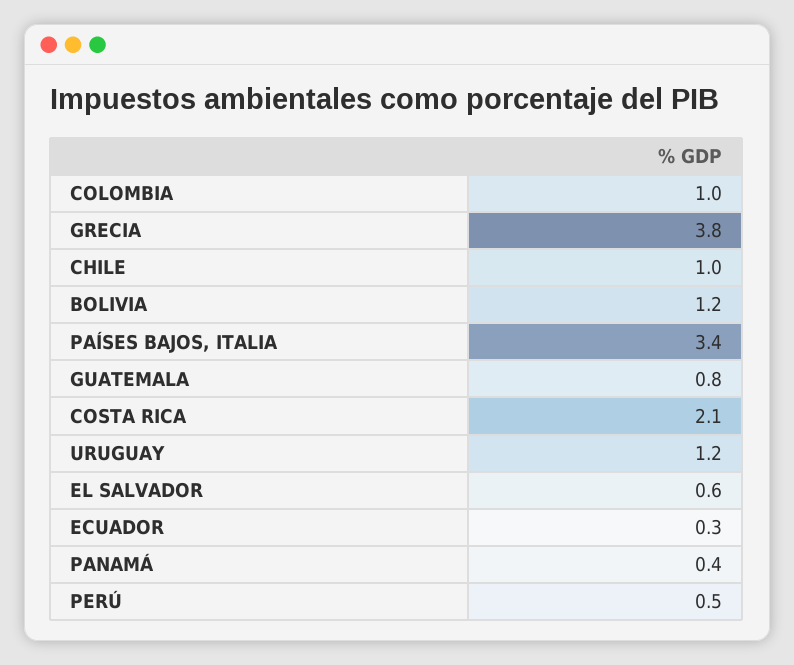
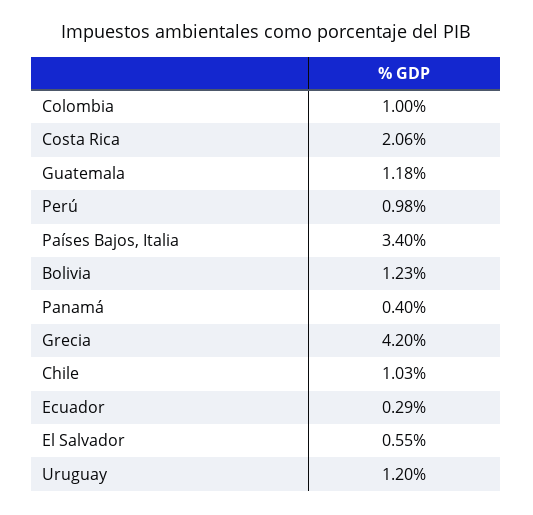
  {
    "COLOMBIA": 1,
-   "GRECIA": 3.8,
+   "GRECIA": 4.2,
    "CHILE": 1.03,
    "BOLIVIA": 1.23,
    "PAÍSES BAJOS, ITALIA": 3.4,
-   "GUATEMALA": 0.8,
+   "GUATEMALA": 1.18,
    "COSTA RICA": 2.06,
    "URUGUAY": 1.2,
    "EL SALVADOR": 0.55,
    "ECUADOR": 0.29,
    "PANAMÁ": 0.4,
-   "PERÚ": 0.5
+   "PERÚ": 0.98
  }

